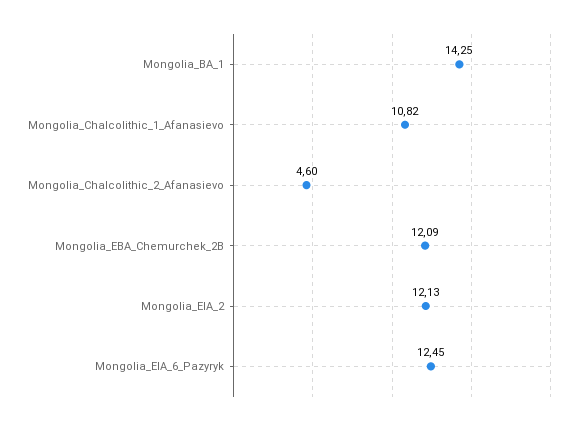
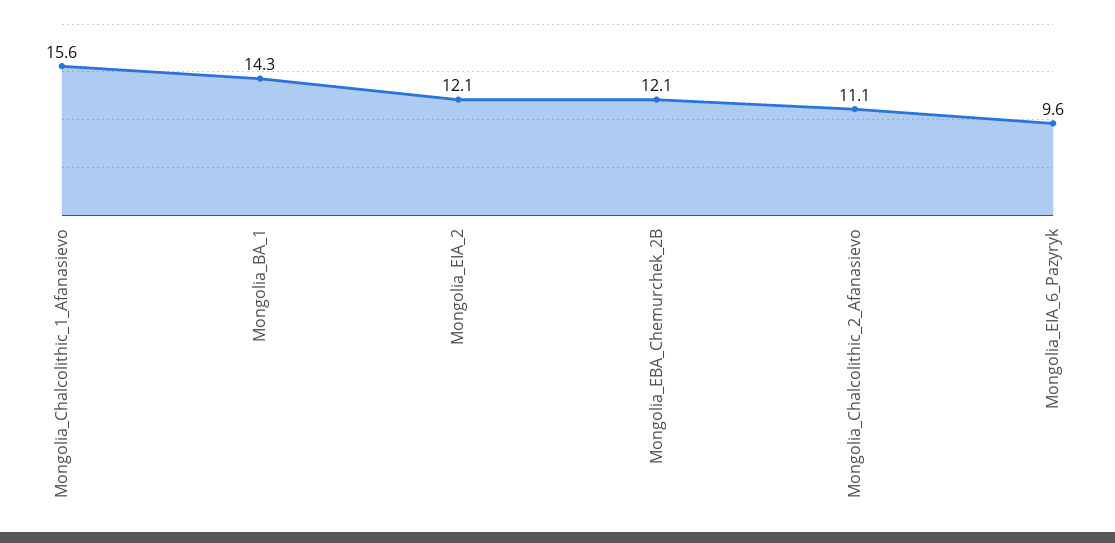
  {
    "Mongolia_BA_1": 14.25,
-   "Mongolia_Chalcolithic_1_Afanasievo": 10.82,
+   "Mongolia_Chalcolithic_1_Afanasievo": 15.6,
-   "Mongolia_Chalcolithic_2_Afanasievo": 4.6,
+   "Mongolia_Chalcolithic_2_Afanasievo": 11.1,
    "Mongolia_EBA_Chemurchek_2B": 12.09,
    "Mongolia_EIA_2": 12.13,
-   "Mongolia_EIA_6_Pazyryk": 12.45
+   "Mongolia_EIA_6_Pazyryk": 9.6
  }

